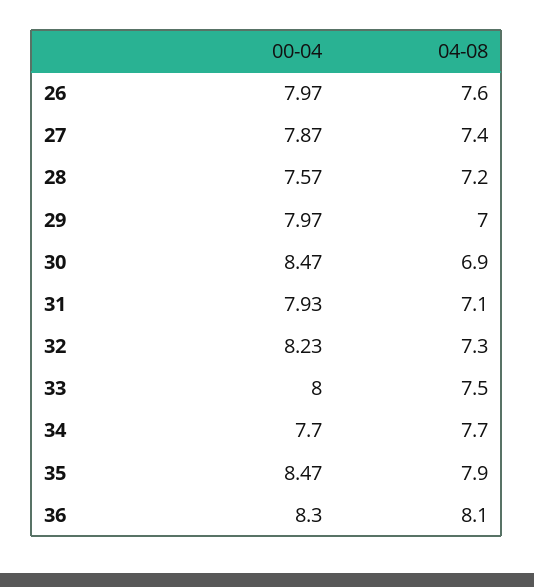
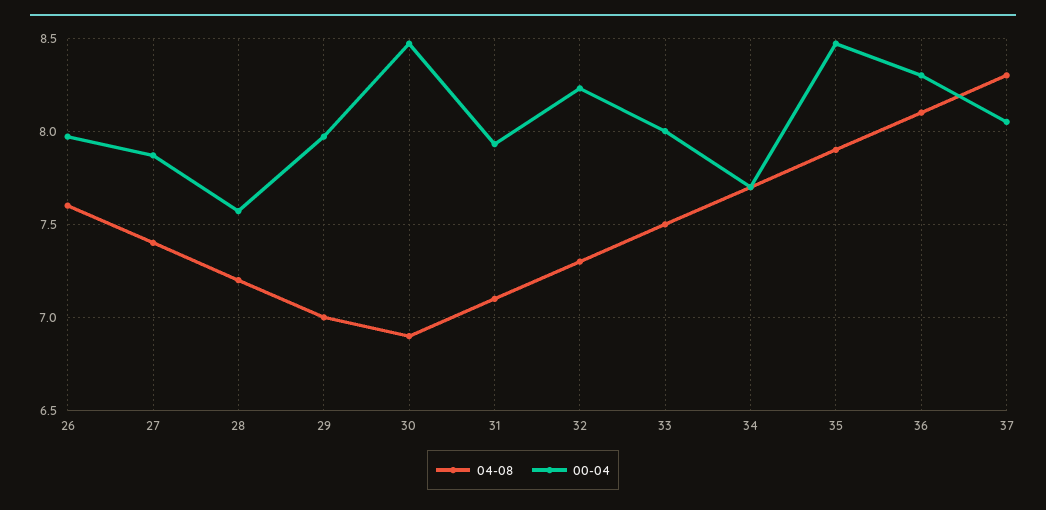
  {
    "00-04": {
      "26": 7.97,
      "27": 7.87,
      "28": 7.57,
      "29": 7.97,
      "30": 8.47,
      "31": 7.93,
      "32": 8.23,
      "33": 8,
      "34": 7.7,
      "35": 8.47,
-     "36": 8.3
+     "36": 8.3,
+     "37": 8.05
    },
    "04-08": {
      "26": 7.6,
      "27": 7.4,
      "28": 7.2,
      "29": 7,
      "30": 6.9,
      "31": 7.1,
      "32": 7.3,
      "33": 7.5,
      "34": 7.7,
      "35": 7.9,
-     "36": 8.1
+     "36": 8.1,
+     "37": 8.3
    }
  }

